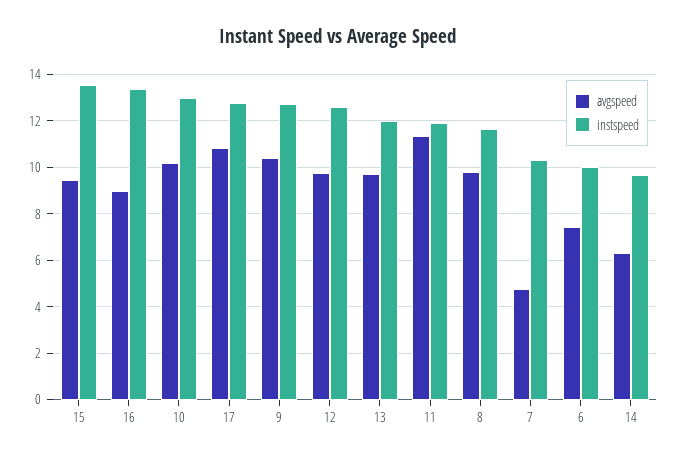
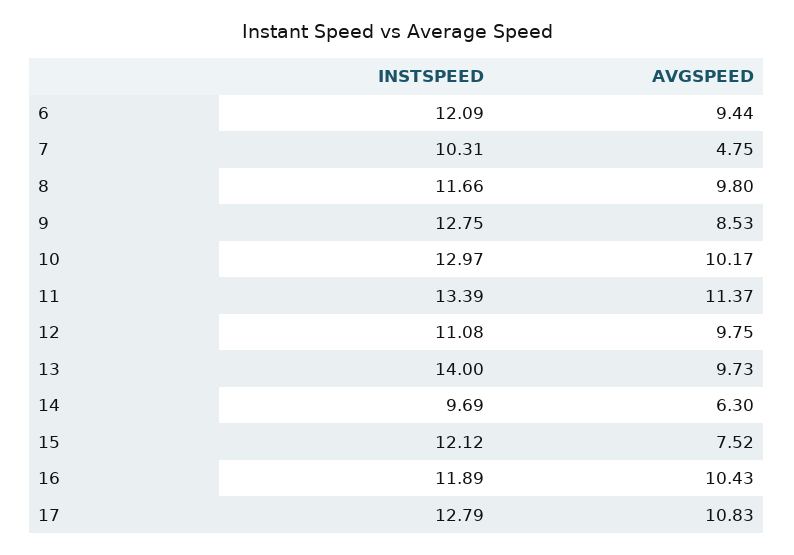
  {
    "avgspeed": {
-     "15": 9.5,
+     "15": 7.52,
-     "16": 9,
+     "16": 10.43,
      "10": 10.17,
      "17": 10.83,
-     "9": 10.5,
+     "9": 8.53,
      "12": 9.75,
      "13": 9.73,
      "11": 11.37,
      "8": 9.8,
      "7": 4.75,
-     "6": 7.5,
+     "6": 9.44,
      "14": 6.3
    },
    "instspeed": {
-     "15": 13.5,
+     "15": 12.12,
-     "16": 13.5,
+     "16": 11.89,
      "10": 12.97,
      "17": 12.79,
      "9": 12.75,
-     "12": 12.5,
+     "12": 11.08,
-     "13": 12,
+     "13": 14,
-     "11": 12,
+     "11": 13.39,
      "8": 11.66,
      "7": 10.31,
-     "6": 10,
+     "6": 12.09,
      "14": 9.69
    }
  }

